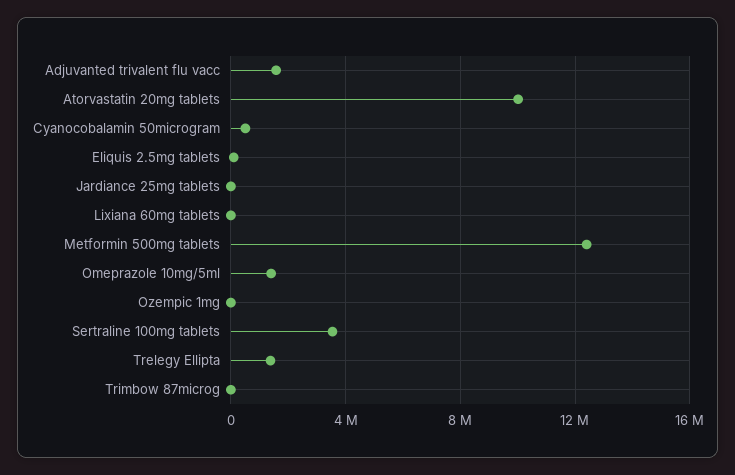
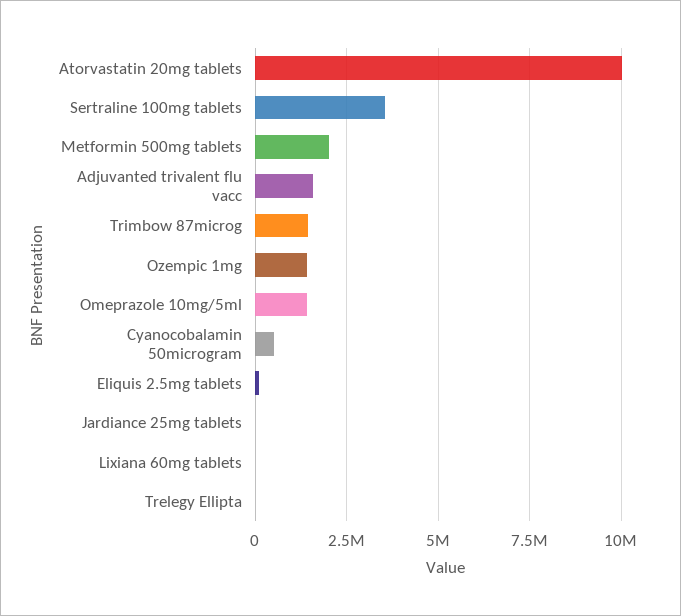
  {
    "Adjuvanted trivalent flu vacc": 1500000,
    "Atorvastatin 20mg tablets": 10000000,
    "Cyanocobalamin 50microgram": 500000,
    "Eliquis 2.5mg tablets": 0,
    "Jardiance 25mg tablets": 0,
    "Lixiana 60mg tablets": 0,
-   "Metformin 500mg tablets": 12500000,
+   "Metformin 500mg tablets": 2000000,
    "Omeprazole 10mg/5ml": 1500000,
-   "Ozempic 1mg": 0,
+   "Ozempic 1mg": 1500000,
    "Sertraline 100mg tablets": 3500000,
-   "Trelegy Ellipta": 1500000,
+   "Trelegy Ellipta": 0,
-   "Trimbow 87microg": 0
+   "Trimbow 87microg": 1500000
  }

